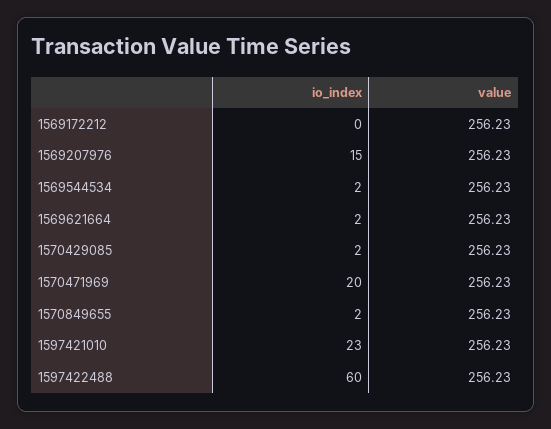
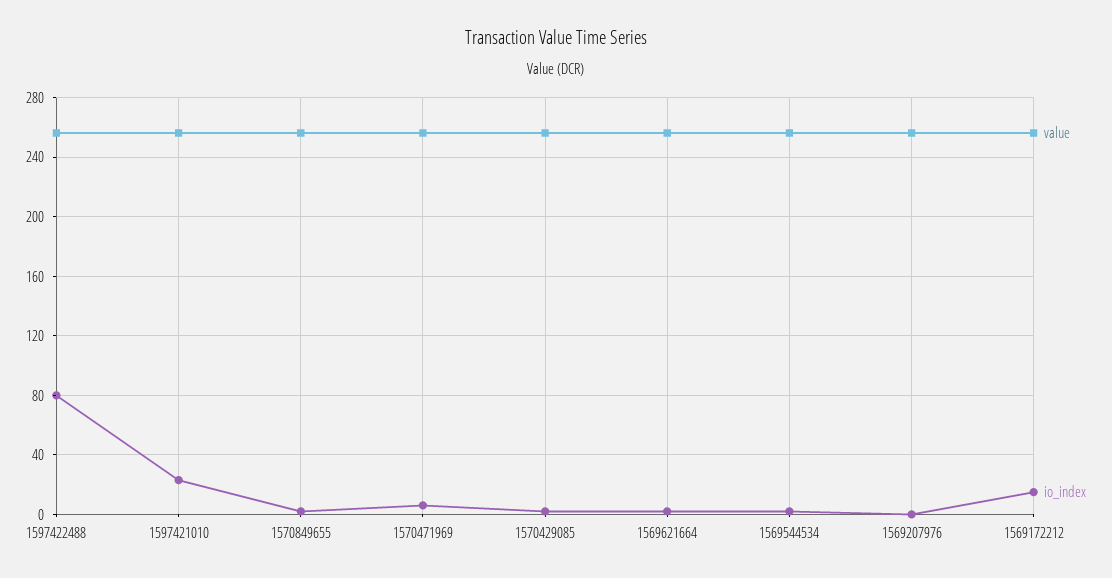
  {
    "io_index": {
-     "1569172212": 0,
+     "1569172212": 15,
-     "1569207976": 15,
+     "1569207976": 0,
      "1569544534": 2,
      "1569621664": 2,
      "1570429085": 2,
-     "1570471969": 20,
+     "1570471969": 5,
      "1570849655": 2,
      "1597421010": 23,
-     "1597422488": 60
+     "1597422488": 80
    },
    "value": {
      "1569172212": 256.23,
      "1569207976": 256.23,
      "1569544534": 256.23,
      "1569621664": 256.23,
      "1570429085": 256.23,
      "1570471969": 256.23,
      "1570849655": 256.23,
      "1597421010": 256.23,
      "1597422488": 256.23
    }
  }

